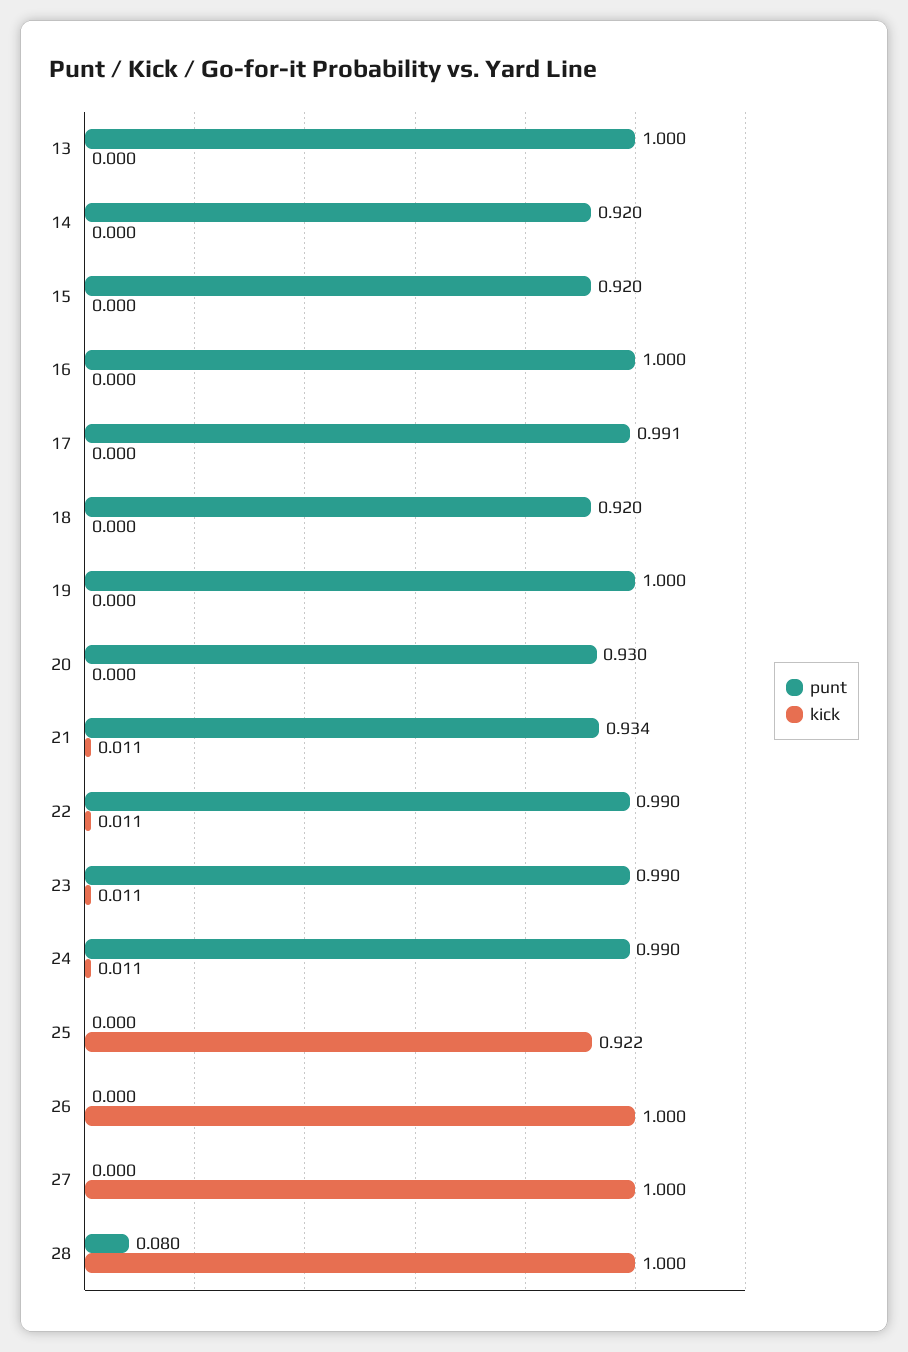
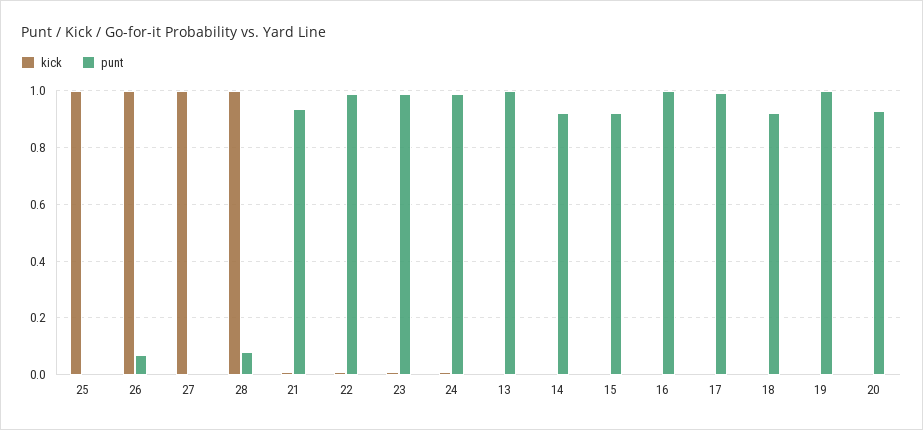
  {
    "punt": {
      "13": 1,
      "14": 0.92,
      "15": 0.92,
      "16": 1,
      "17": 0.991,
      "18": 0.92,
      "19": 1,
      "20": 0.93,
      "21": 0.934,
      "22": 0.99,
      "23": 0.99,
      "24": 0.99,
      "25": 0,
-     "26": 0,
+     "26": 0.075,
      "27": 0,
      "28": 0.08
    },
    "kick": {
      "13": 0,
      "14": 0,
      "15": 0,
      "16": 0,
      "17": 0,
      "18": 0,
      "19": 0,
      "20": 0,
      "21": 0.011,
      "22": 0.011,
      "23": 0.011,
      "24": 0.011,
-     "25": 0.922,
+     "25": 1,
      "26": 1,
      "27": 1,
      "28": 1
    }
  }

